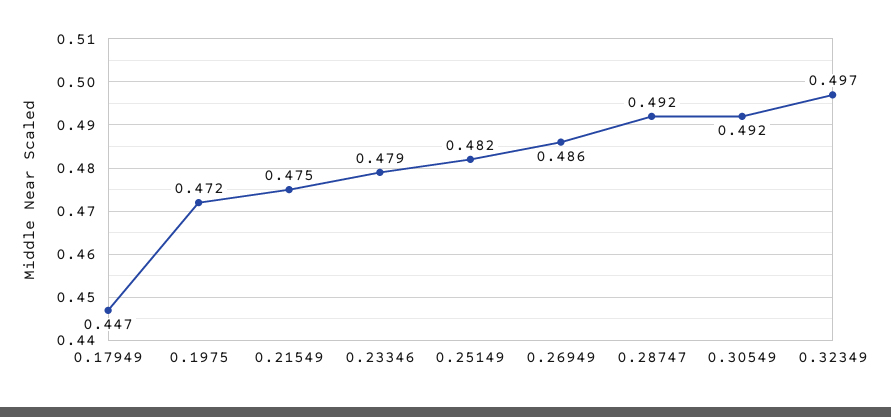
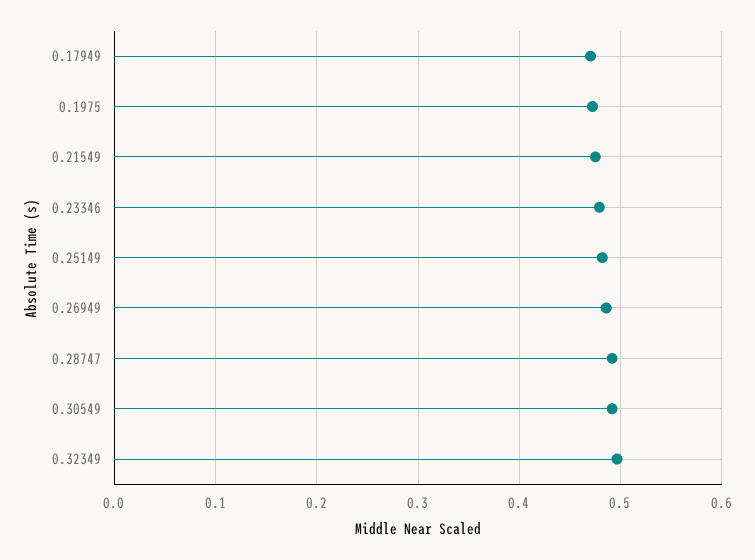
  {
-   "0.17949": 0.447,
+   "0.17949": 0.47,
    "0.1975": 0.472,
    "0.21549": 0.475,
    "0.23346": 0.479,
    "0.25149": 0.482,
    "0.26949": 0.486,
    "0.28747": 0.492,
    "0.30549": 0.492,
    "0.32349": 0.497
  }

